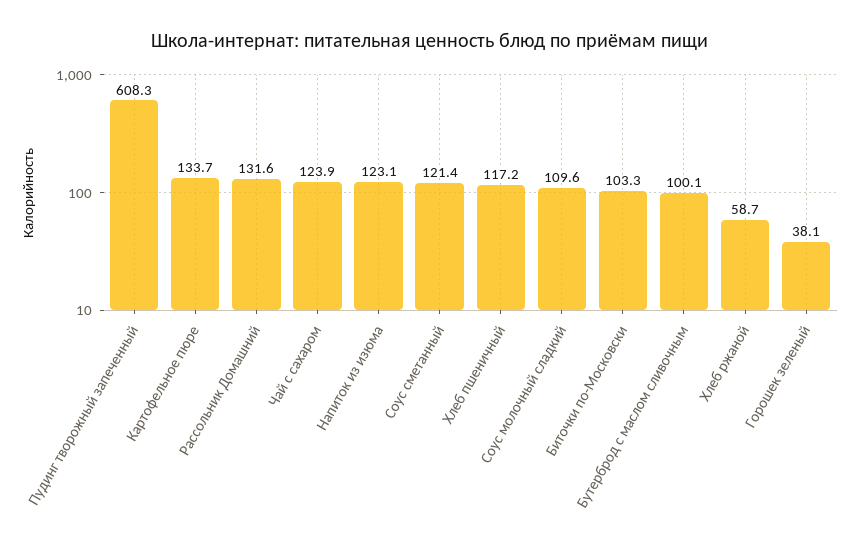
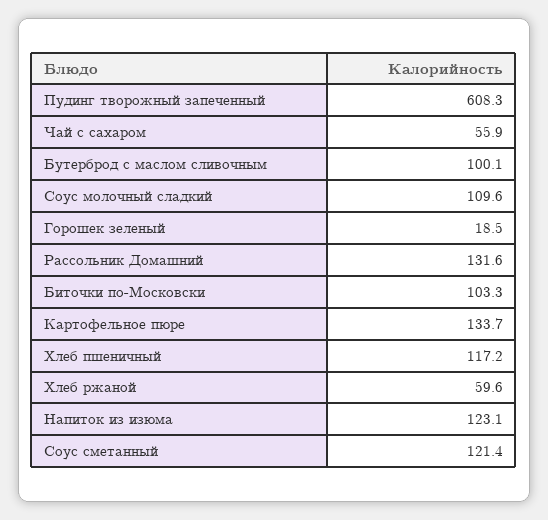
  {
    "Пудинг творожный запеченный": 608.3,
    "Картофельное пюре": 133.7,
    "Рассольник Домашний": 131.6,
-   "Чай с сахаром": 123.9,
+   "Чай с сахаром": 55.9,
    "Напиток из изюма": 123.1,
    "Соус сметанный": 121.4,
    "Хлеб пшеничный": 117.2,
    "Соус молочный сладкий": 109.6,
    "Биточки по-Московски": 103.3,
    "Бутерброд с маслом сливочным": 100.1,
-   "Хлеб ржаной": 58.7,
+   "Хлеб ржаной": 59.6,
-   "Горошек зеленый": 38.1
+   "Горошек зеленый": 18.5
  }

